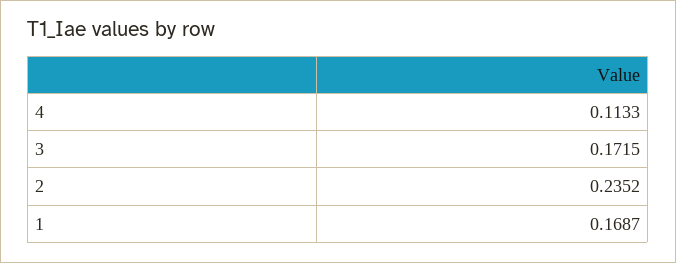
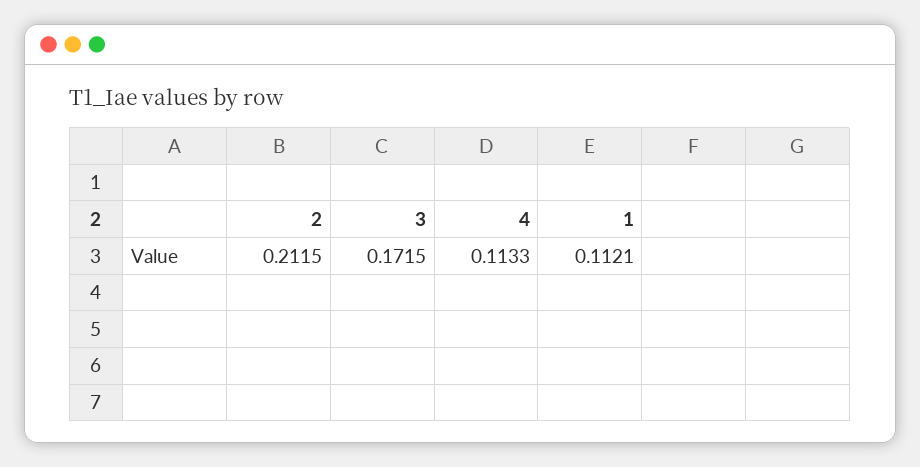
  {
    "4": 0.1133,
    "3": 0.1715,
-   "2": 0.2352,
+   "2": 0.2115,
-   "1": 0.1687
+   "1": 0.1121
  }

